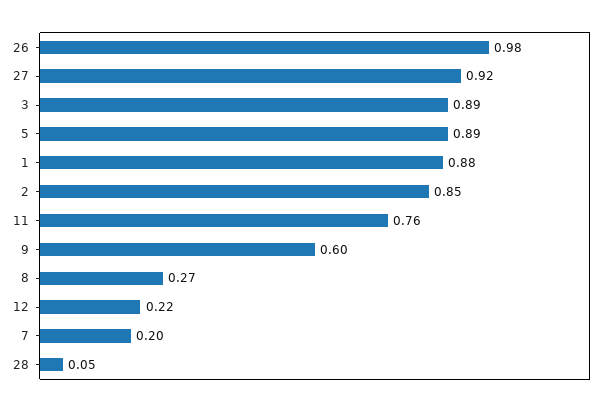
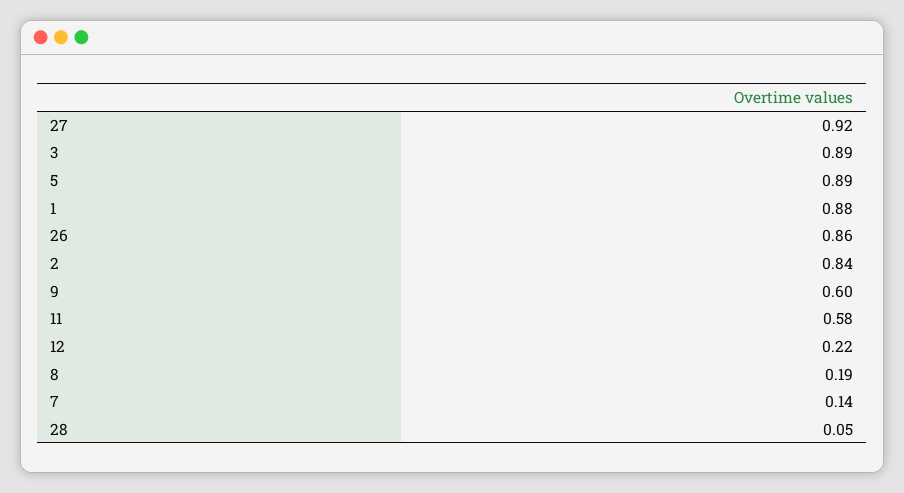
  {
-   "26": 0.98,
+   "26": 0.86,
    "27": 0.92,
    "3": 0.89,
    "5": 0.89,
    "1": 0.88,
-   "2": 0.85,
+   "2": 0.84,
-   "11": 0.76,
+   "11": 0.58,
    "9": 0.6,
-   "8": 0.27,
+   "8": 0.19,
    "12": 0.22,
-   "7": 0.2,
+   "7": 0.14,
    "28": 0.05
  }

